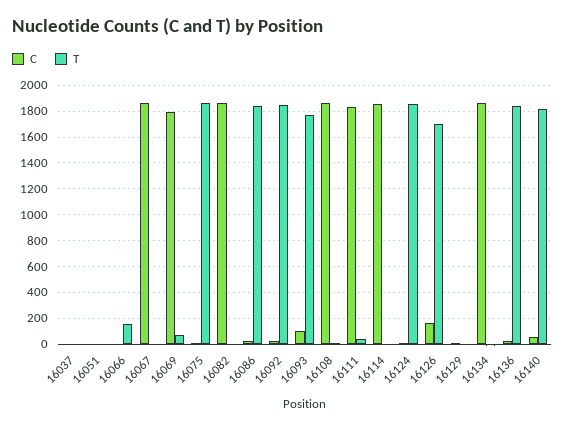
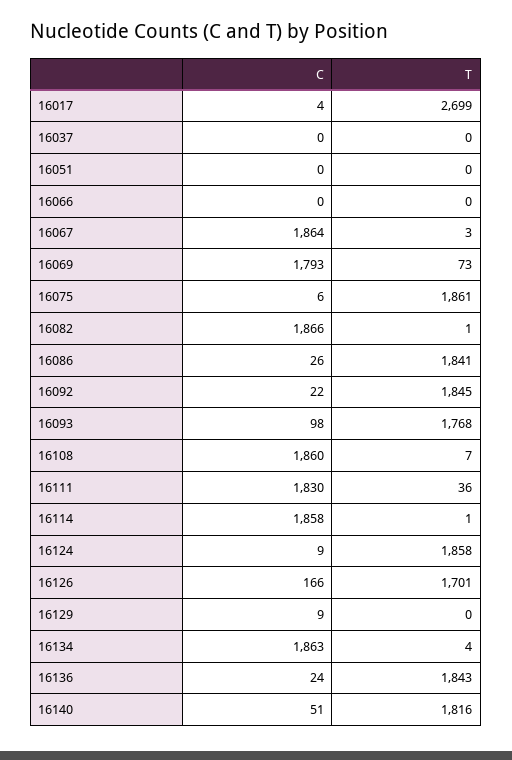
  {
    "C": {
      "16037": 0,
      "16051": 0,
      "16066": 0,
      "16067": 1864,
      "16069": 1793,
      "16075": 6,
      "16082": 1866,
      "16086": 26,
      "16092": 22,
      "16093": 98,
      "16108": 1860,
      "16111": 1830,
      "16114": 1858,
      "16124": 9,
      "16126": 166,
      "16129": 9,
      "16134": 1863,
      "16136": 24,
-     "16140": 51
+     "16140": 51,
+     "16017": 4
    },
    "T": {
      "16037": 0,
      "16051": 0,
-     "16066": 150,
+     "16066": 0,
      "16067": 3,
      "16069": 73,
      "16075": 1861,
      "16082": 1,
      "16086": 1841,
      "16092": 1845,
      "16093": 1768,
      "16108": 7,
      "16111": 36,
      "16114": 1,
      "16124": 1858,
      "16126": 1701,
      "16129": 0,
      "16134": 4,
      "16136": 1843,
-     "16140": 1816
+     "16140": 1816,
+     "16017": 2699
    }
  }

